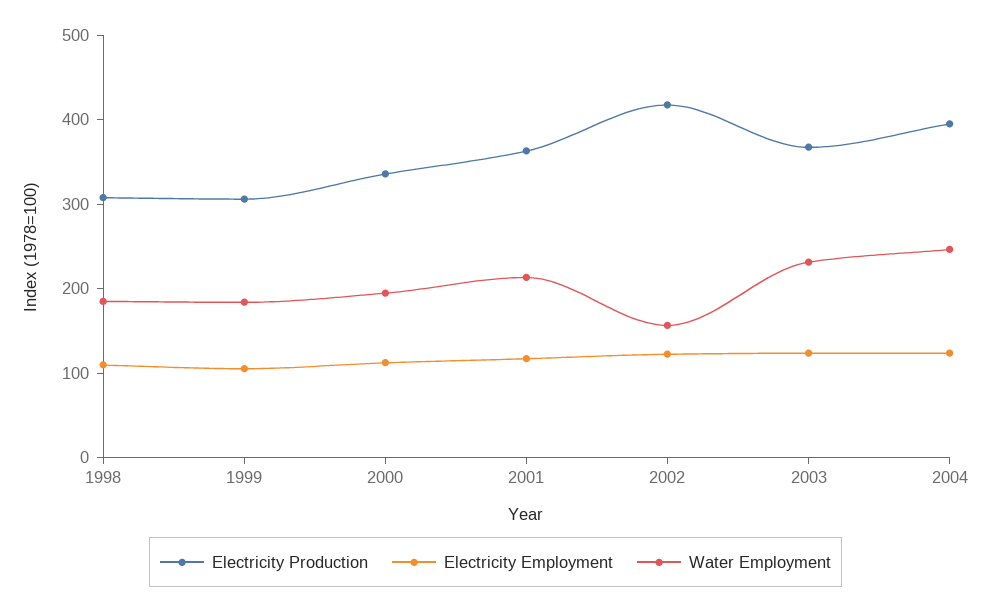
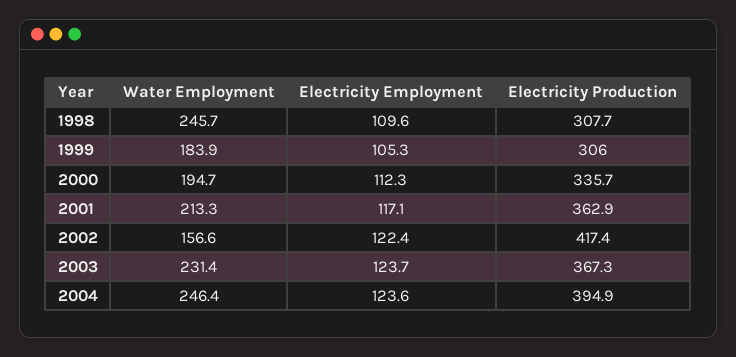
  {
    "Electricity Production": {
      "1998": 307.7,
      "1999": 306,
      "2000": 335.7,
      "2001": 362.9,
      "2002": 417.4,
      "2003": 367.3,
      "2004": 394.9
    },
    "Electricity Employment": {
      "1998": 109.6,
      "1999": 105.3,
      "2000": 112.3,
      "2001": 117.1,
      "2002": 122.4,
      "2003": 123.7,
      "2004": 123.6
    },
    "Water Employment": {
-     "1998": 180,
+     "1998": 245.7,
      "1999": 183.9,
      "2000": 194.7,
      "2001": 213.3,
      "2002": 156.6,
      "2003": 231.4,
      "2004": 246.4
    }
  }

